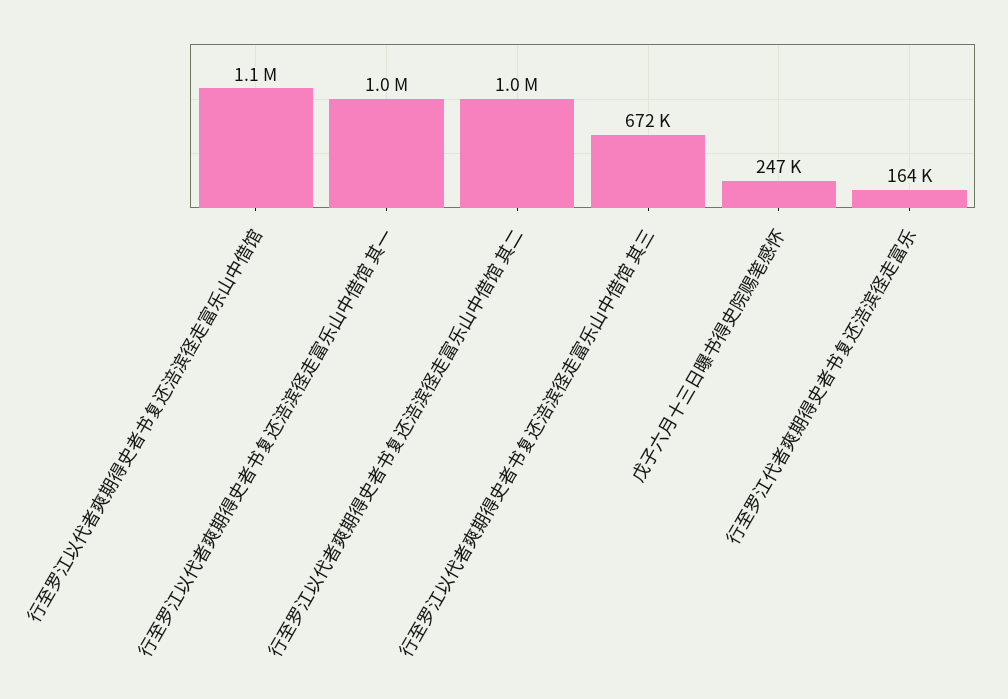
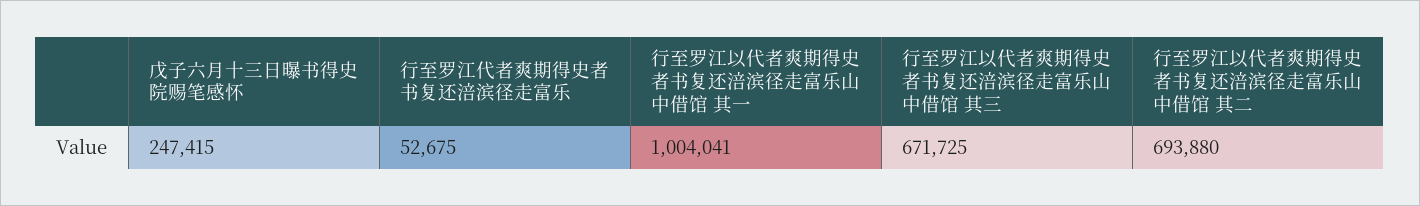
  {
-   "行至罗江以代者爽期得史者书复还涪滨径走富乐山中借馆": 1100000,
    "行至罗江以代者爽期得史者书复还涪滨径走富乐山中借馆 其一": 1004041,
-   "行至罗江以代者爽期得史者书复还涪滨径走富乐山中借馆 其二": 1000000,
+   "行至罗江以代者爽期得史者书复还涪滨径走富乐山中借馆 其二": 693880,
    "行至罗江以代者爽期得史者书复还涪滨径走富乐山中借馆 其三": 671725,
    "戊子六月十三日曝书得史院赐笔感怀": 247415,
-   "行至罗江代者爽期得史者书复还涪滨径走富乐": 164000
+   "行至罗江代者爽期得史者书复还涪滨径走富乐": 52675
  }

